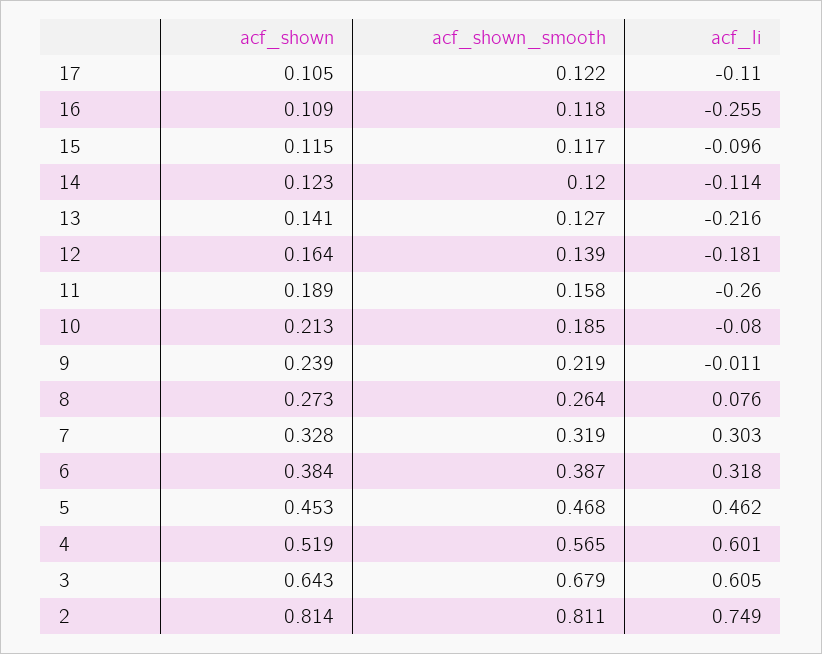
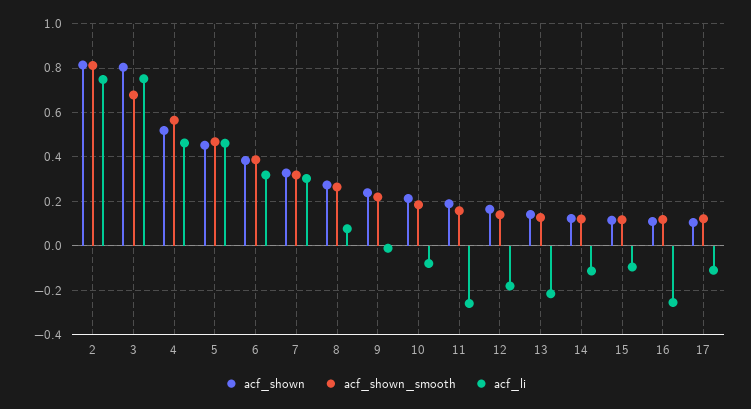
  {
    "acf_shown": {
      "17": 0.105,
      "16": 0.109,
      "15": 0.115,
      "14": 0.123,
      "13": 0.141,
      "12": 0.164,
      "11": 0.189,
      "10": 0.213,
      "9": 0.239,
      "8": 0.273,
      "7": 0.328,
      "6": 0.384,
      "5": 0.453,
      "4": 0.519,
-     "3": 0.643,
+     "3": 0.8,
      "2": 0.814
    },
    "acf_shown_smooth": {
      "17": 0.122,
      "16": 0.118,
      "15": 0.117,
      "14": 0.12,
      "13": 0.127,
      "12": 0.139,
      "11": 0.158,
      "10": 0.185,
      "9": 0.219,
      "8": 0.264,
      "7": 0.319,
      "6": 0.387,
      "5": 0.468,
      "4": 0.565,
      "3": 0.679,
      "2": 0.811
    },
    "acf_li": {
      "17": -0.11,
      "16": -0.255,
      "15": -0.096,
      "14": -0.114,
      "13": -0.216,
      "12": -0.181,
      "11": -0.26,
      "10": -0.08,
      "9": -0.011,
      "8": 0.076,
      "7": 0.303,
      "6": 0.318,
      "5": 0.462,
-     "4": 0.601,
+     "4": 0.45,
-     "3": 0.605,
+     "3": 0.75,
      "2": 0.749
    }
  }

